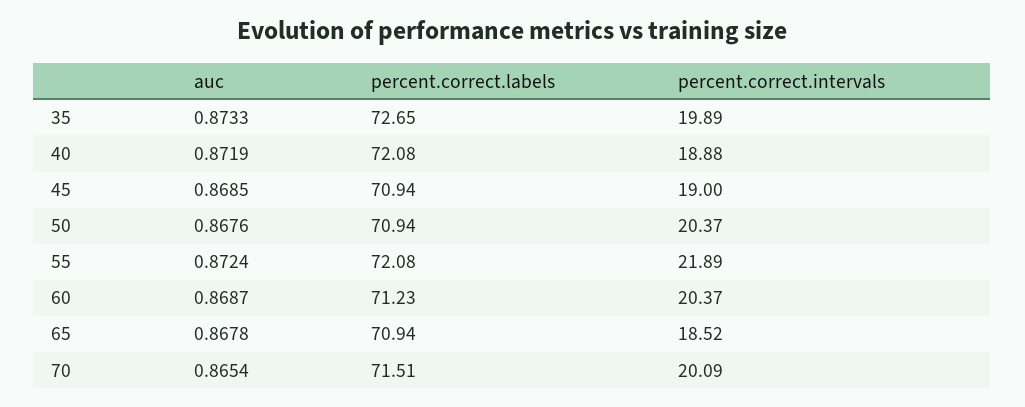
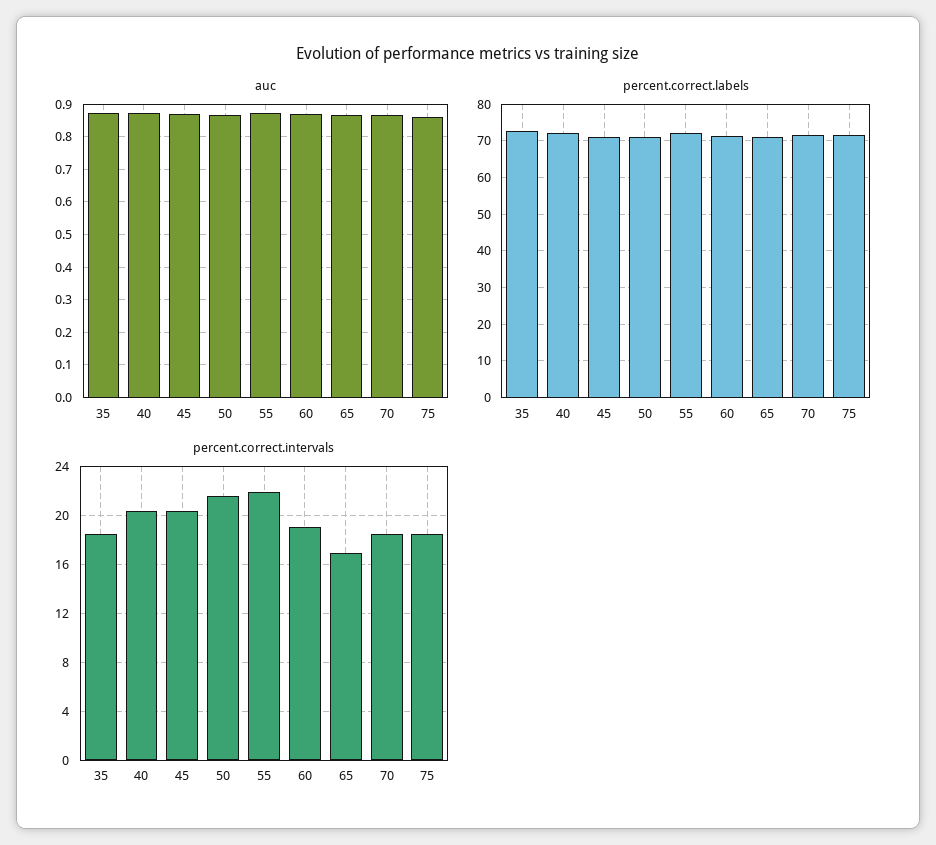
  {
    "auc": {
      "35": 0.8733,
      "40": 0.8719,
      "45": 0.8685,
      "50": 0.8676,
      "55": 0.8724,
      "60": 0.8687,
      "65": 0.8678,
-     "70": 0.8654
+     "70": 0.8654,
+     "75": 0.86
    },
    "percent.correct.labels": {
      "35": 72.65,
      "40": 72.08,
      "45": 70.94,
      "50": 70.94,
      "55": 72.08,
      "60": 71.23,
      "65": 70.94,
-     "70": 71.51
+     "70": 71.51,
+     "75": 72
    },
    "percent.correct.intervals": {
-     "35": 19.89,
+     "35": 18.5,
-     "40": 18.88,
+     "40": 20.5,
-     "45": 19,
+     "45": 20.5,
-     "50": 20.37,
+     "50": 21.5,
      "55": 21.89,
-     "60": 20.37,
+     "60": 19,
-     "65": 18.52,
+     "65": 17,
-     "70": 20.09
+     "70": 18.5,
+     "75": 18.5
    }
  }

